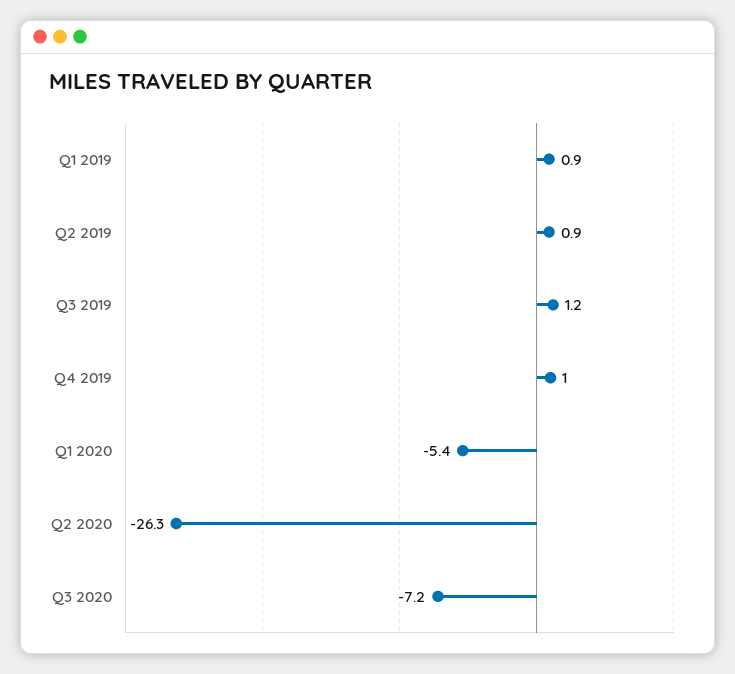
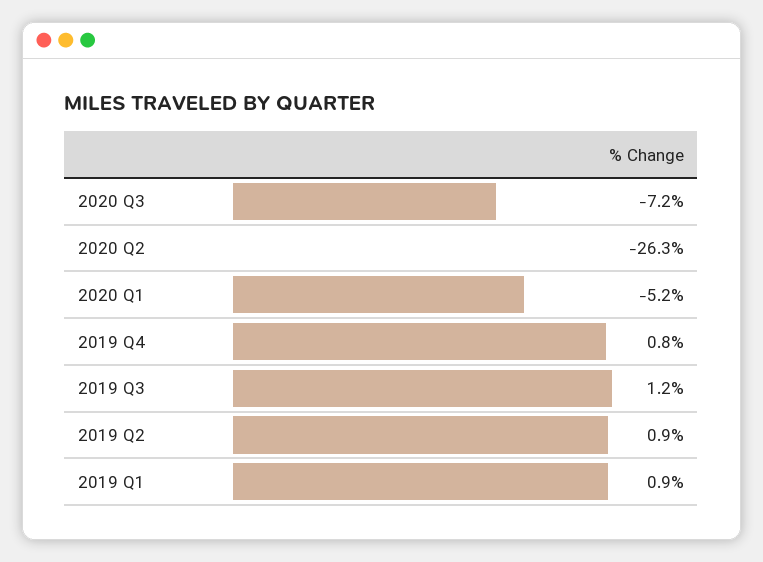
  {
    "Q1 2019": 0.9,
    "Q2 2019": 0.9,
    "Q3 2019": 1.2,
-   "Q4 2019": 1,
+   "Q4 2019": 0.8,
-   "Q1 2020": -5.4,
+   "Q1 2020": -5.2,
    "Q2 2020": -26.3,
    "Q3 2020": -7.2
  }

